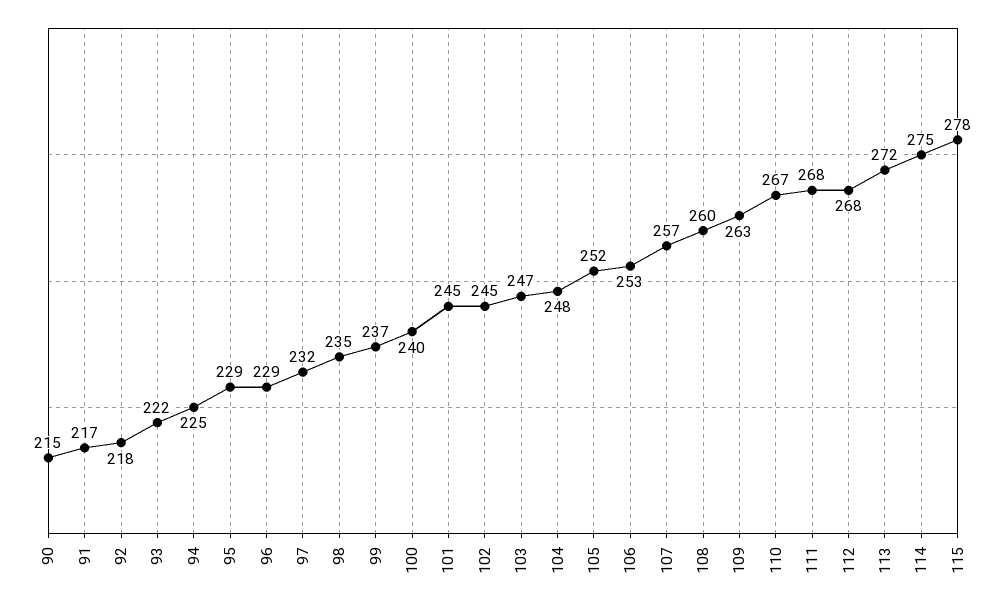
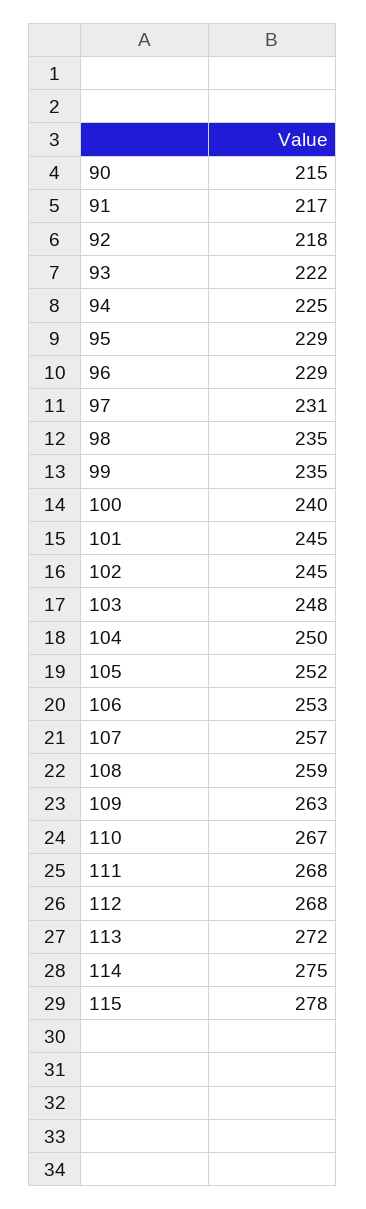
  {
    "90": 215,
    "91": 217,
    "92": 218,
    "93": 222,
    "94": 225,
    "95": 229,
    "96": 229,
-   "97": 232,
+   "97": 231,
    "98": 235,
-   "99": 237,
+   "99": 235,
    "100": 240,
    "101": 245,
    "102": 245,
-   "103": 247,
+   "103": 248,
-   "104": 248,
+   "104": 250,
    "105": 252,
    "106": 253,
    "107": 257,
-   "108": 260,
+   "108": 259,
    "109": 263,
    "110": 267,
    "111": 268,
    "112": 268,
    "113": 272,
    "114": 275,
    "115": 278
  }

